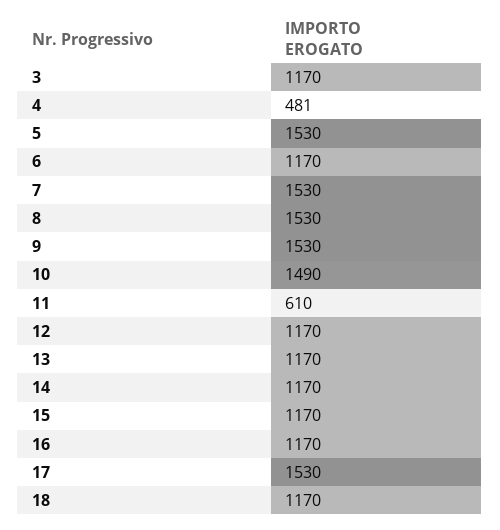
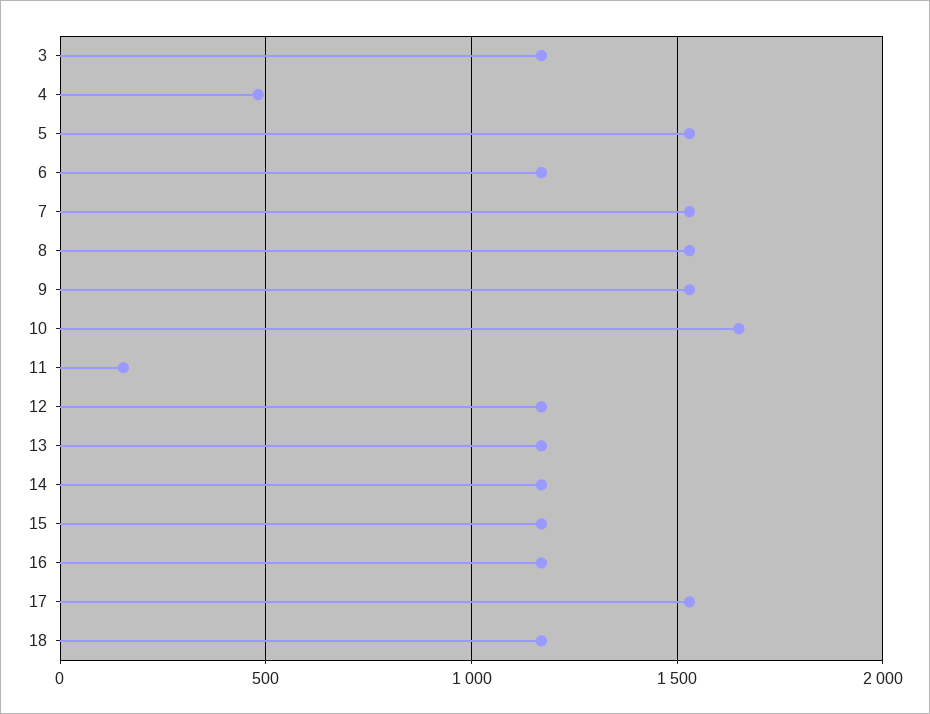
  {
    "3": 1170,
    "4": 481,
    "5": 1530,
    "6": 1170,
    "7": 1530,
    "8": 1530,
    "9": 1530,
-   "10": 1490,
+   "10": 1650,
-   "11": 610,
+   "11": 150,
    "12": 1170,
    "13": 1170,
    "14": 1170,
    "15": 1170,
    "16": 1170,
    "17": 1530,
    "18": 1170
  }

